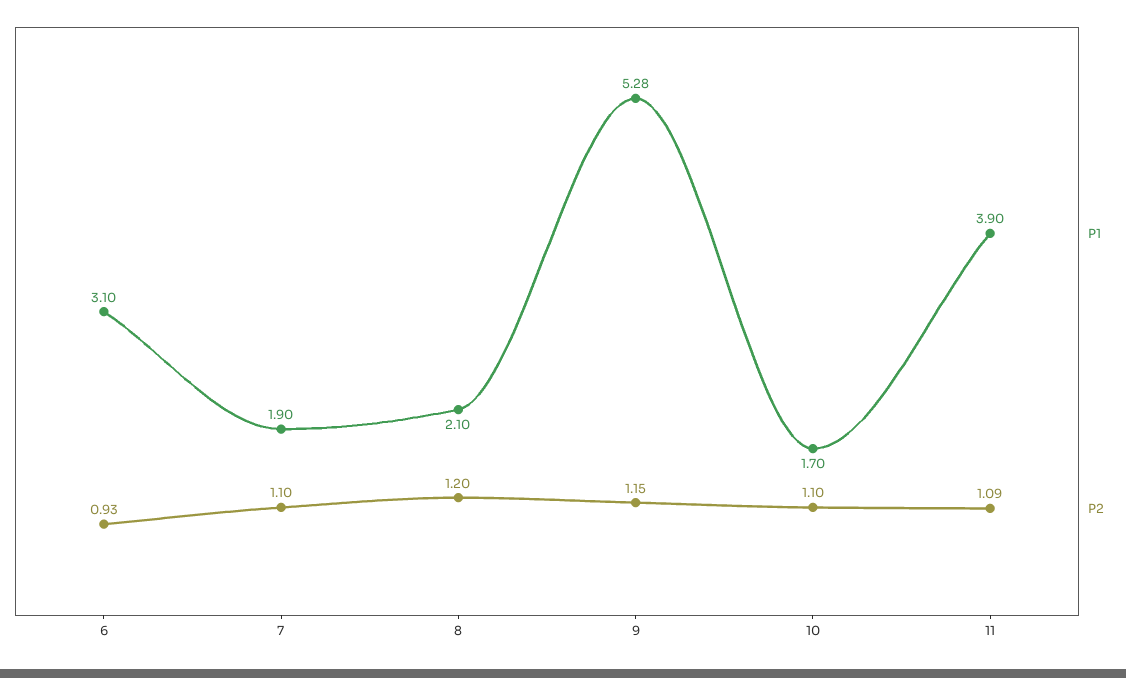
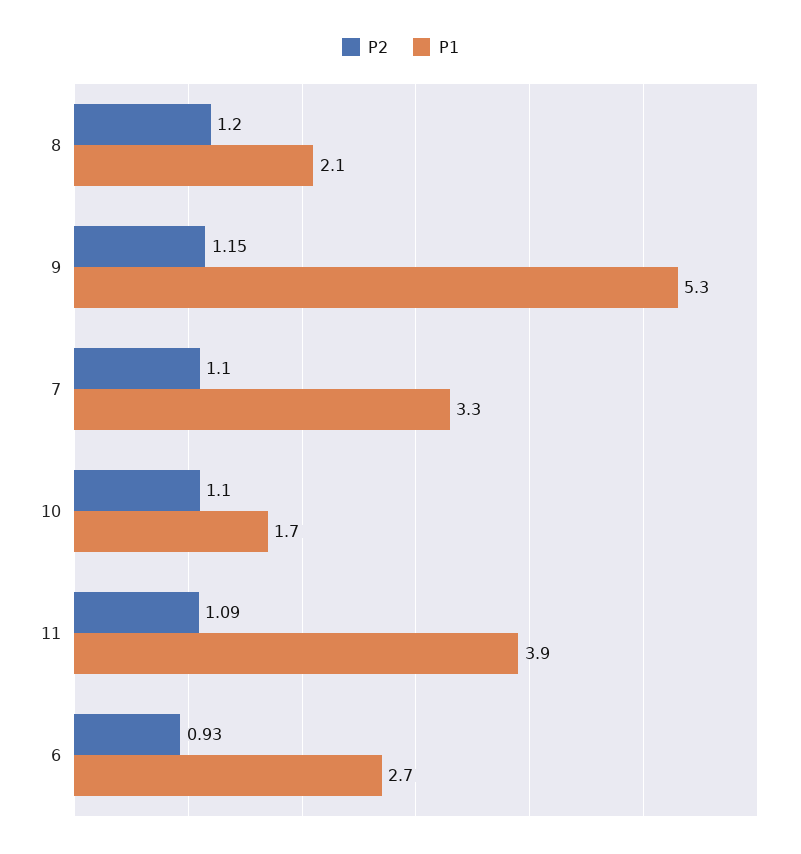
  {
    "P1": {
-     "6": 3.1,
+     "6": 2.7,
-     "7": 1.9,
+     "7": 3.3,
      "8": 2.1,
      "9": 5.28,
      "10": 1.7,
      "11": 3.9
    },
    "P2": {
      "6": 0.93,
      "7": 1.1,
      "8": 1.2,
      "9": 1.15,
      "10": 1.1,
      "11": 1.09
    }
  }

